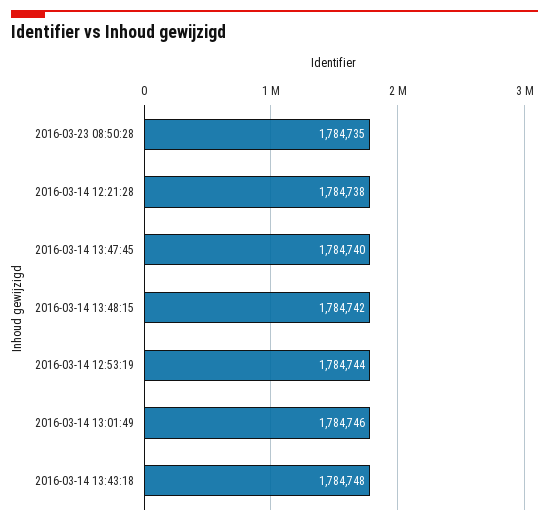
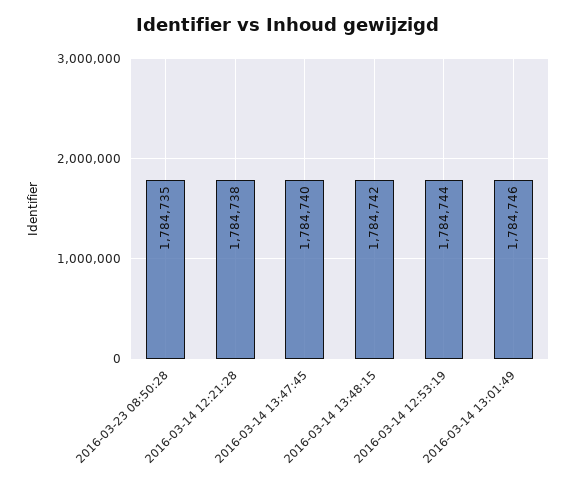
  {
    "2016-03-23 08:50:28": 1784735,
    "2016-03-14 12:21:28": 1784738,
    "2016-03-14 13:47:45": 1784740,
    "2016-03-14 13:48:15": 1784742,
    "2016-03-14 12:53:19": 1784744,
-   "2016-03-14 13:01:49": 1784746,
+   "2016-03-14 13:01:49": 1784746
-   "2016-03-14 13:43:18": 1784748
  }

